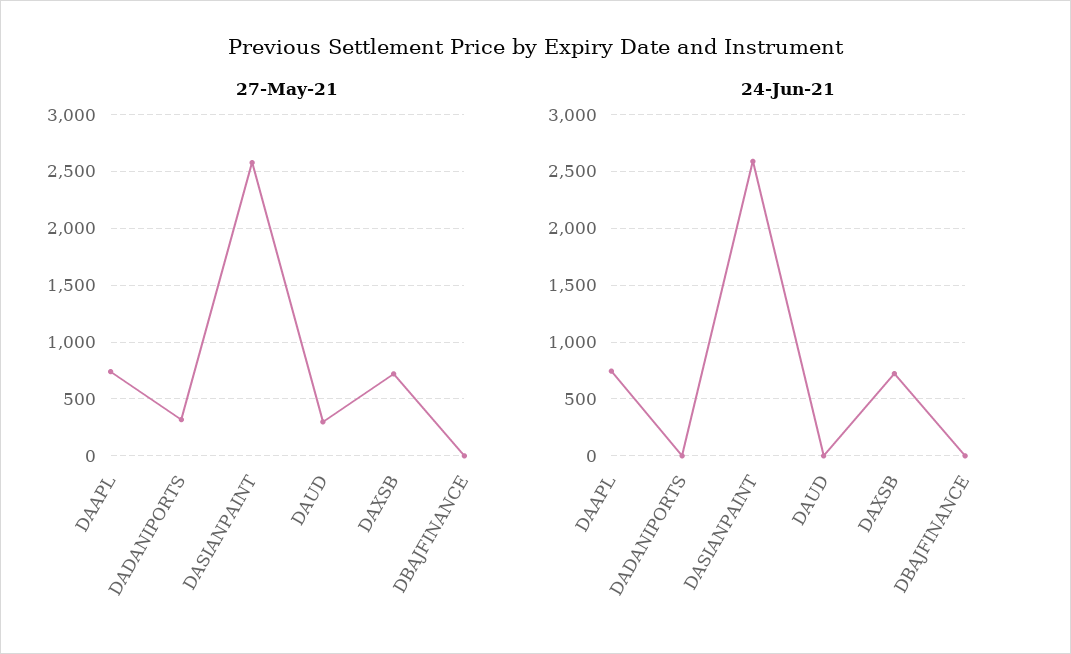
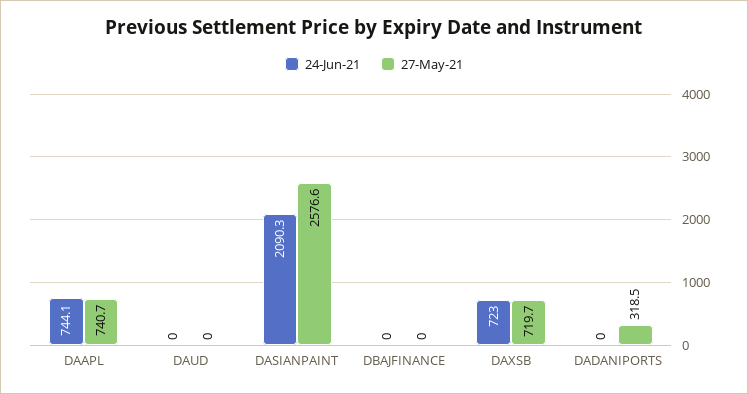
  {
    "27-May-21": {
      "DAAPL": 740.7,
      "DADANIPORTS": 318.5,
      "DASIANPAINT": 2576.6,
-     "DAUD": 300,
+     "DAUD": 0,
      "DAXSB": 719.7,
      "DBAJFINANCE": 0
    },
    "24-Jun-21": {
      "DAAPL": 744.1,
      "DADANIPORTS": 0,
-     "DASIANPAINT": 2600,
+     "DASIANPAINT": 2090.3,
      "DAUD": 0,
      "DAXSB": 723,
      "DBAJFINANCE": 0
    }
  }

